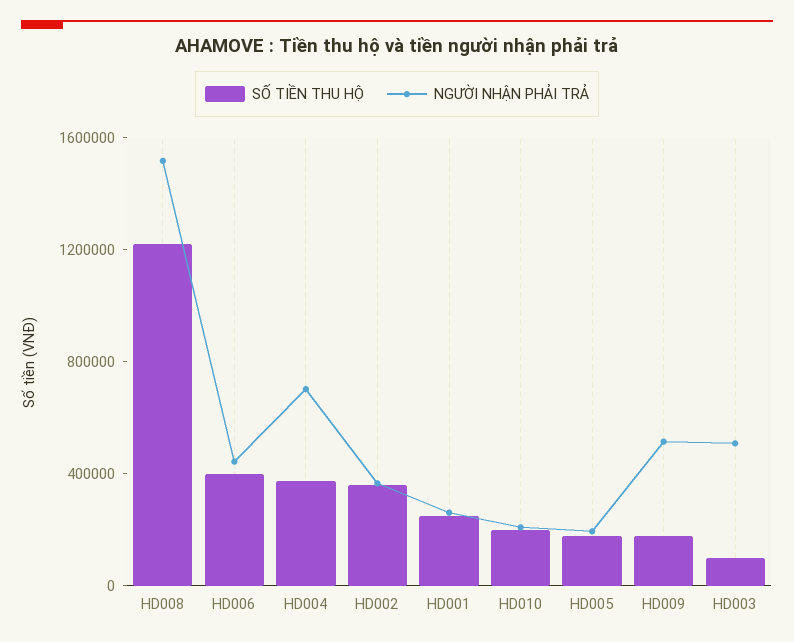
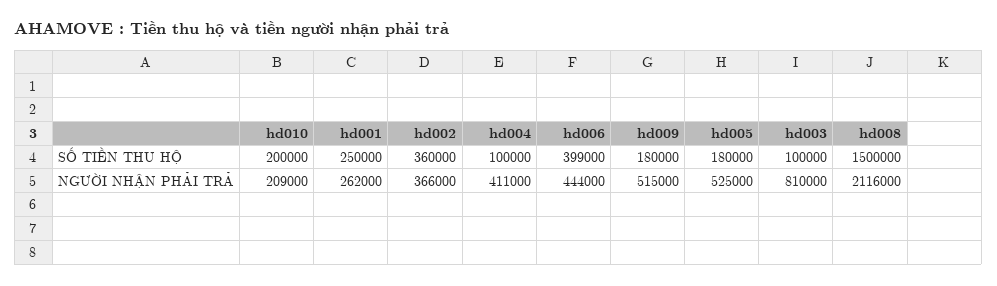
  {
    "SỐ TIỀN THU HỘ": {
-     "HD008": 1200000,
+     "HD008": 1500000,
      "HD006": 399000,
-     "HD004": 400000,
+     "HD004": 100000,
      "HD002": 360000,
      "HD001": 250000,
      "HD010": 200000,
      "HD005": 180000,
      "HD009": 180000,
      "HD003": 100000
    },
    "NGƯỜI NHẬN PHẢI TRẢ": {
-     "HD008": 1500000,
+     "HD008": 2116000,
      "HD006": 444000,
-     "HD004": 700000,
+     "HD004": 411000,
      "HD002": 366000,
      "HD001": 262000,
      "HD010": 209000,
-     "HD005": 200000,
+     "HD005": 525000,
      "HD009": 515000,
-     "HD003": 500000
+     "HD003": 810000
    }
  }

